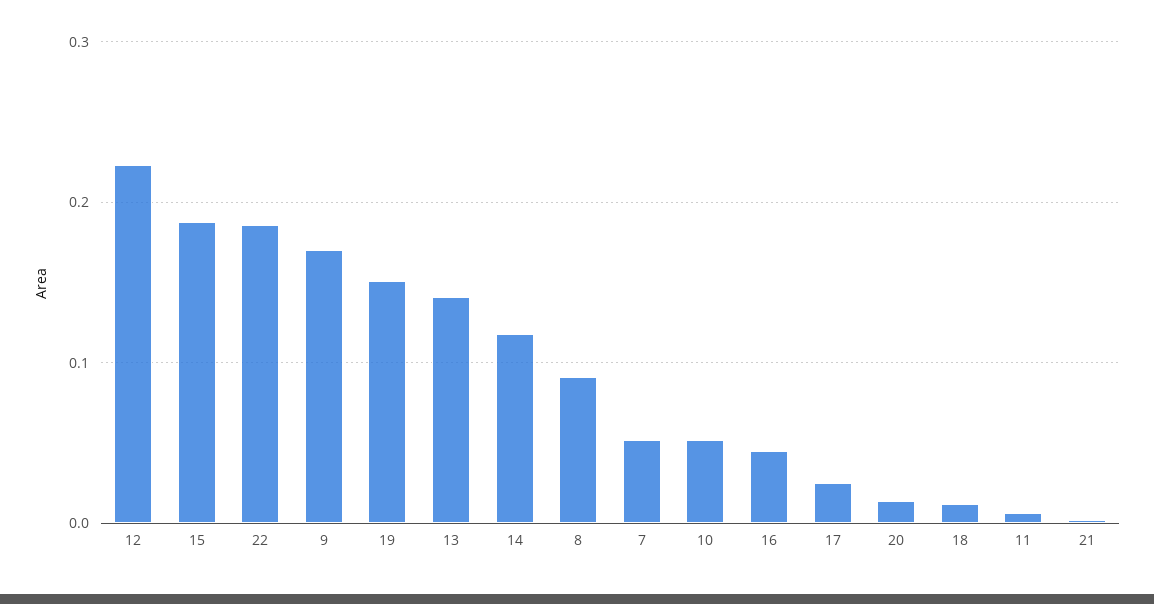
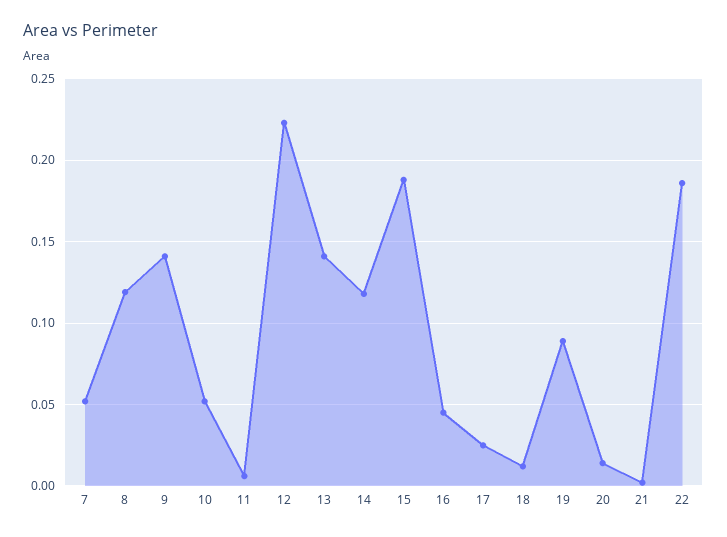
  {
    "12": 0.225,
    "15": 0.19,
    "22": 0.185,
-   "9": 0.17,
+   "9": 0.14,
-   "19": 0.15,
+   "19": 0.09,
    "13": 0.14,
    "14": 0.12,
-   "8": 0.09,
+   "8": 0.12,
    "7": 0.05,
    "10": 0.05,
    "16": 0.045,
    "17": 0.025,
    "20": 0.015,
    "18": 0.01,
    "11": 0.005,
    "21": 0
  }

